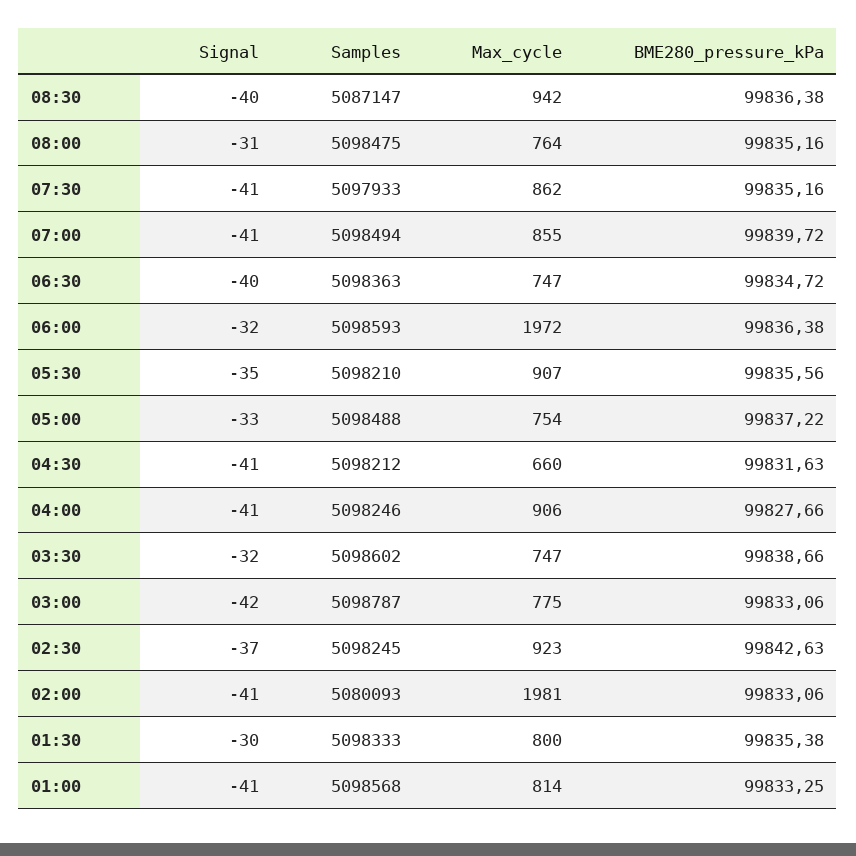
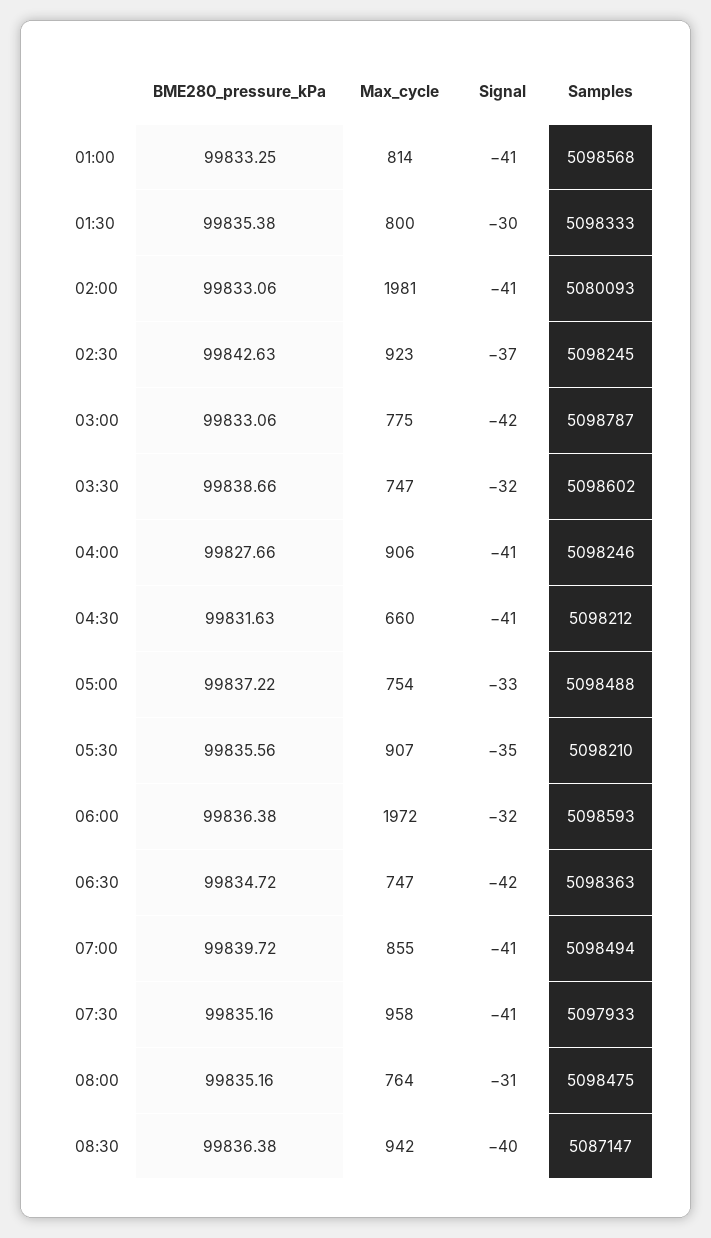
  {
    "Signal": {
      "08:30": -40,
      "08:00": -31,
      "07:30": -41,
      "07:00": -41,
-     "06:30": -40,
+     "06:30": -42,
      "06:00": -32,
      "05:30": -35,
      "05:00": -33,
      "04:30": -41,
      "04:00": -41,
      "03:30": -32,
      "03:00": -42,
      "02:30": -37,
      "02:00": -41,
      "01:30": -30,
      "01:00": -41
    },
    "Samples": {
      "08:30": 5087147,
      "08:00": 5098475,
      "07:30": 5097933,
      "07:00": 5098494,
      "06:30": 5098363,
      "06:00": 5098593,
      "05:30": 5098210,
      "05:00": 5098488,
      "04:30": 5098212,
      "04:00": 5098246,
      "03:30": 5098602,
      "03:00": 5098787,
      "02:30": 5098245,
      "02:00": 5080093,
      "01:30": 5098333,
      "01:00": 5098568
    },
    "Max_cycle": {
      "08:30": 942,
      "08:00": 764,
-     "07:30": 862,
+     "07:30": 958,
      "07:00": 855,
      "06:30": 747,
      "06:00": 1972,
      "05:30": 907,
      "05:00": 754,
      "04:30": 660,
      "04:00": 906,
      "03:30": 747,
      "03:00": 775,
      "02:30": 923,
      "02:00": 1981,
      "01:30": 800,
      "01:00": 814
    },
    "BME280_pressure_kPa": {
      "08:30": 99836.38,
      "08:00": 99835.16,
      "07:30": 99835.16,
      "07:00": 99839.72,
      "06:30": 99834.72,
      "06:00": 99836.38,
      "05:30": 99835.56,
      "05:00": 99837.22,
      "04:30": 99831.63,
      "04:00": 99827.66,
      "03:30": 99838.66,
      "03:00": 99833.06,
      "02:30": 99842.63,
      "02:00": 99833.06,
      "01:30": 99835.38,
      "01:00": 99833.25
    }
  }

